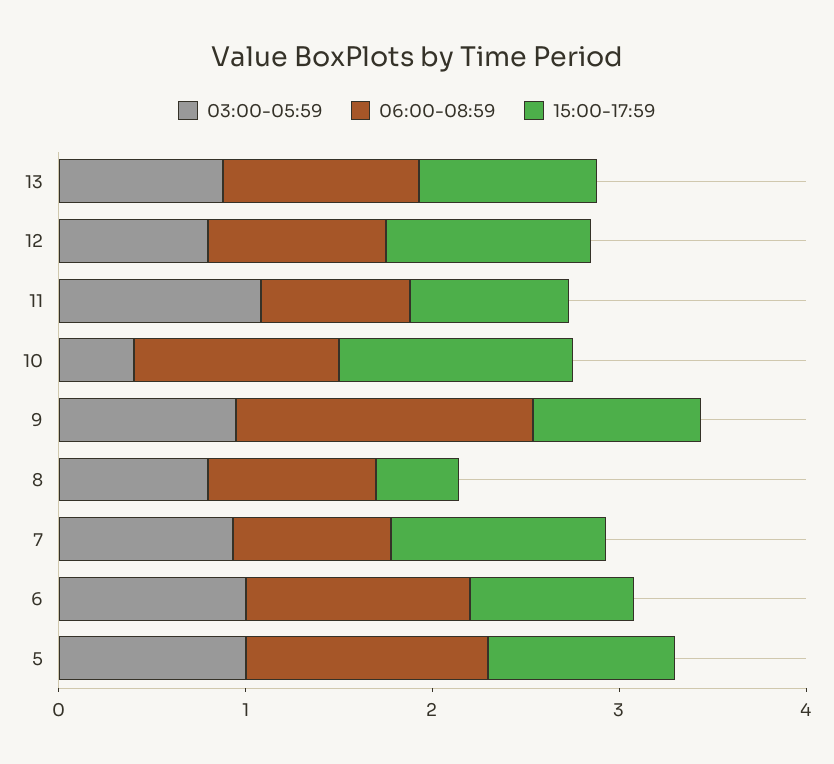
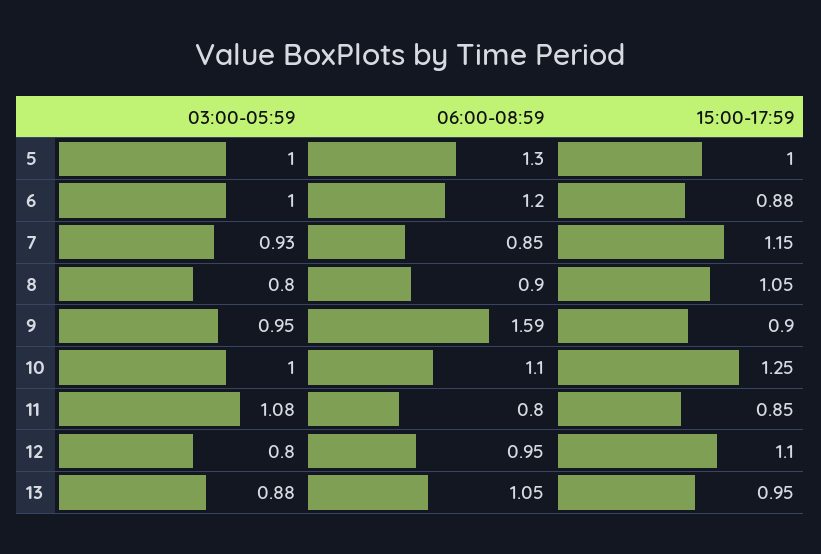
  {
    "03:00-05:59": {
      "13": 0.88,
      "12": 0.8,
      "11": 1.08,
-     "10": 0.4,
+     "10": 1,
      "9": 0.95,
      "8": 0.8,
      "7": 0.93,
      "6": 1,
      "5": 1
    },
    "06:00-08:59": {
      "13": 1.05,
      "12": 0.95,
      "11": 0.8,
      "10": 1.1,
      "9": 1.59,
      "8": 0.9,
      "7": 0.85,
      "6": 1.2,
      "5": 1.3
    },
    "15:00-17:59": {
      "13": 0.95,
      "12": 1.1,
      "11": 0.85,
      "10": 1.25,
      "9": 0.9,
-     "8": 0.4,
+     "8": 1.05,
      "7": 1.15,
      "6": 0.88,
      "5": 1
    }
  }

